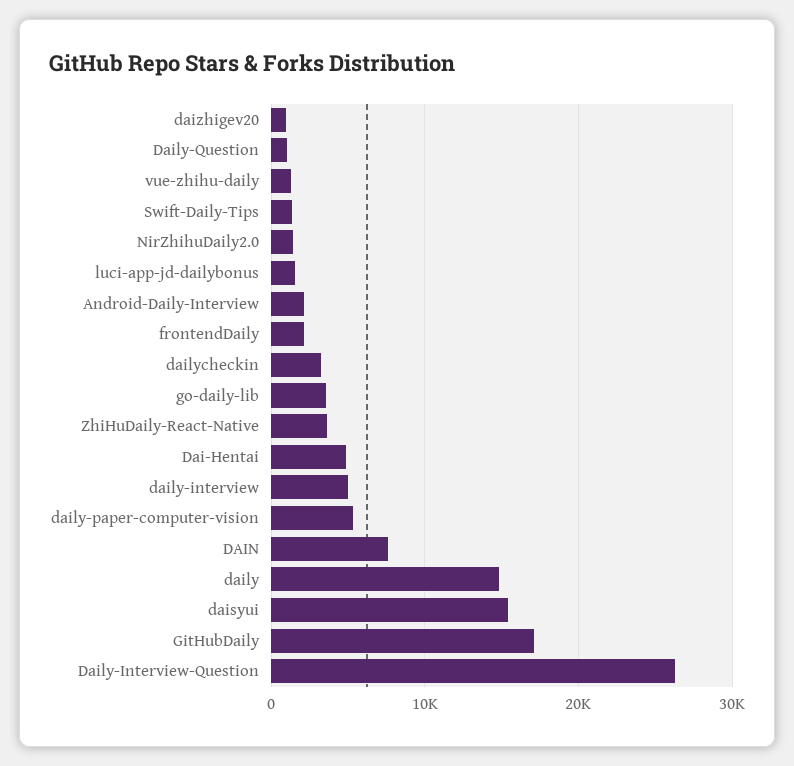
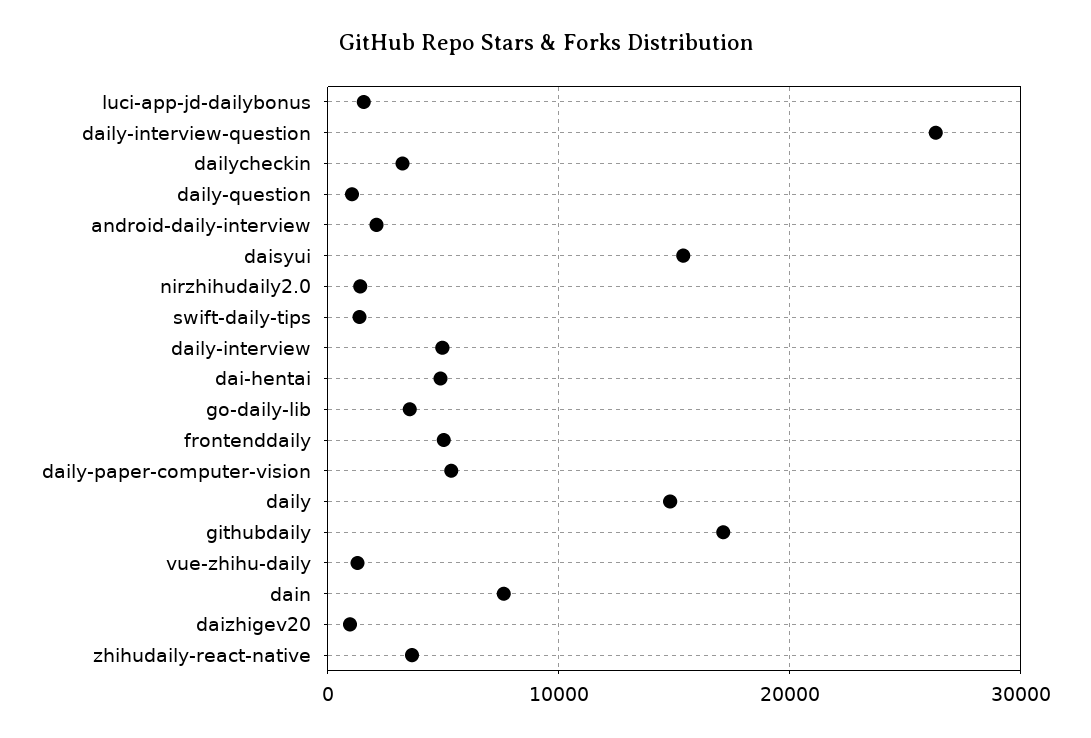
  {
    "daizhigev20": 1000,
    "Daily-Question": 1000,
    "vue-zhihu-daily": 1000,
    "Swift-Daily-Tips": 1000,
    "NirZhihuDaily2.0": 1000,
    "luci-app-jd-dailybonus": 2000,
    "Android-Daily-Interview": 2000,
-   "frontendDaily": 2000,
+   "frontendDaily": 5000,
    "dailycheckin": 3000,
    "go-daily-lib": 4000,
    "ZhiHuDaily-React-Native": 4000,
    "Dai-Hentai": 5000,
    "daily-interview": 5000,
    "daily-paper-computer-vision": 5000,
    "DAIN": 8000,
    "daily": 15000,
    "daisyui": 15000,
    "GitHubDaily": 17000,
    "Daily-Interview-Question": 26000
  }

